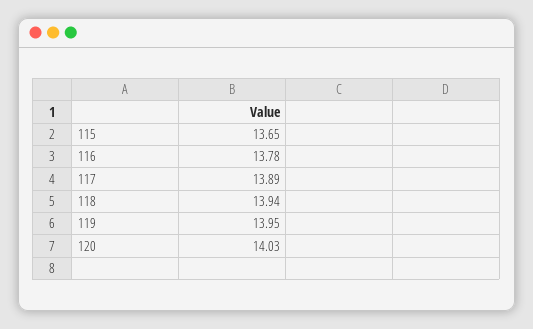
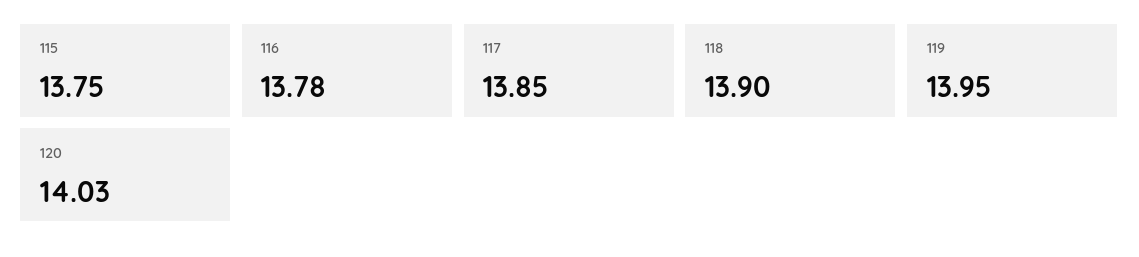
  {
-   "115": 13.65,
+   "115": 13.75,
    "116": 13.78,
-   "117": 13.89,
+   "117": 13.85,
-   "118": 13.94,
+   "118": 13.9,
    "119": 13.95,
    "120": 14.03
  }

